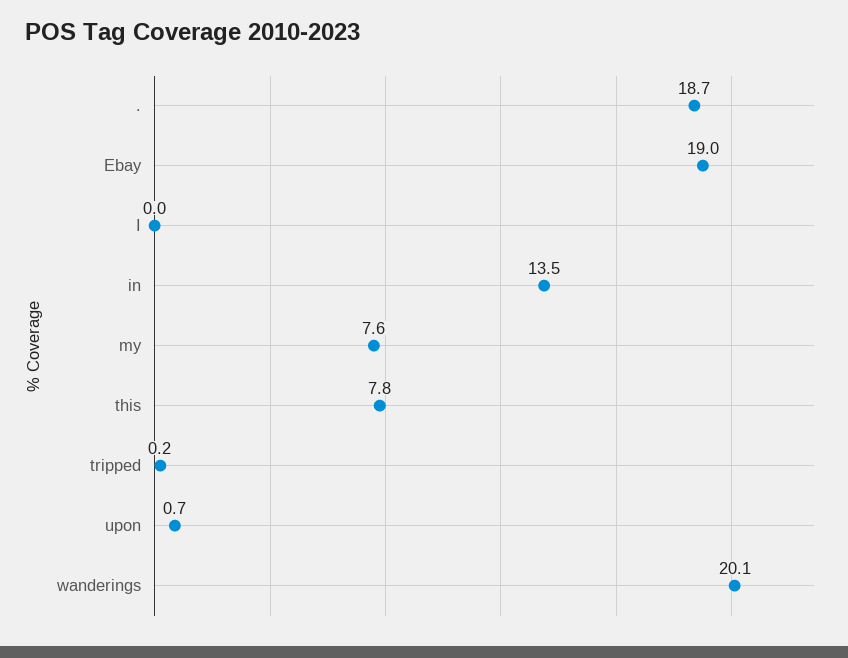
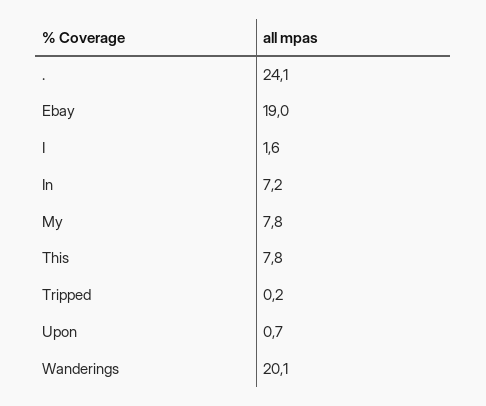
  {
-   ".": 18.7,
+   ".": 24.1,
    "Ebay": 19,
-   "I": 0,
+   "I": 1.6,
-   "in": 13.5,
+   "in": 7.2,
-   "my": 7.6,
+   "my": 7.8,
    "this": 7.8,
    "tripped": 0.2,
    "upon": 0.7,
    "wanderings": 20.1
  }

